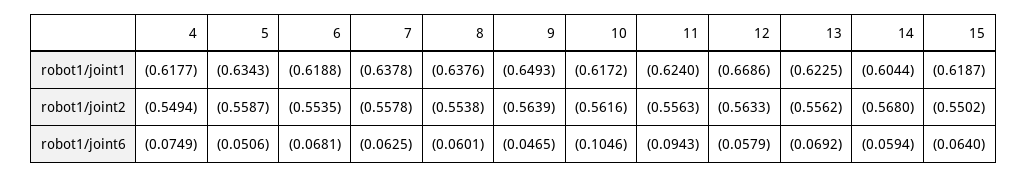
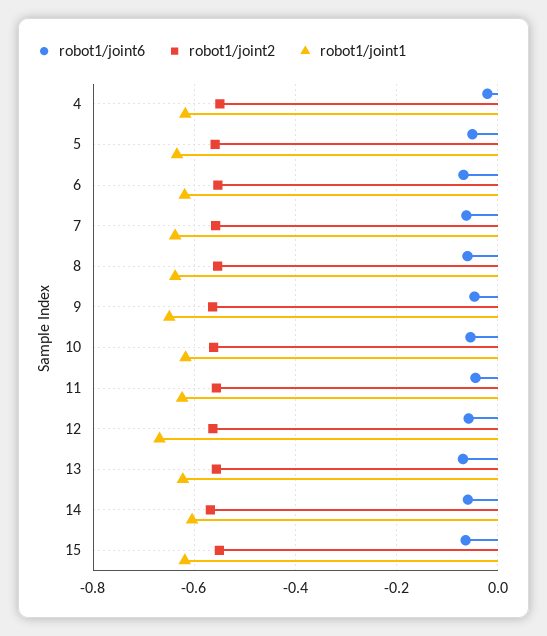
  {
    "robot1/joint1": {
      "4": -0.6177,
      "5": -0.6343,
      "6": -0.6188,
      "7": -0.6378,
      "8": -0.6376,
      "9": -0.6493,
      "10": -0.6172,
      "11": -0.624,
      "12": -0.6686,
      "13": -0.6225,
      "14": -0.6044,
      "15": -0.6187
    },
    "robot1/joint2": {
      "4": -0.5494,
      "5": -0.5587,
      "6": -0.5535,
      "7": -0.5578,
      "8": -0.5538,
      "9": -0.5639,
      "10": -0.5616,
      "11": -0.5563,
      "12": -0.5633,
      "13": -0.5562,
      "14": -0.568,
      "15": -0.5502
    },
    "robot1/joint6": {
-     "4": -0.0749,
+     "4": -0.02,
      "5": -0.0506,
      "6": -0.0681,
      "7": -0.0625,
      "8": -0.0601,
      "9": -0.0465,
-     "10": -0.1046,
+     "10": -0.06,
-     "11": -0.0943,
+     "11": -0.04,
      "12": -0.0579,
      "13": -0.0692,
      "14": -0.0594,
      "15": -0.064
    }
  }

